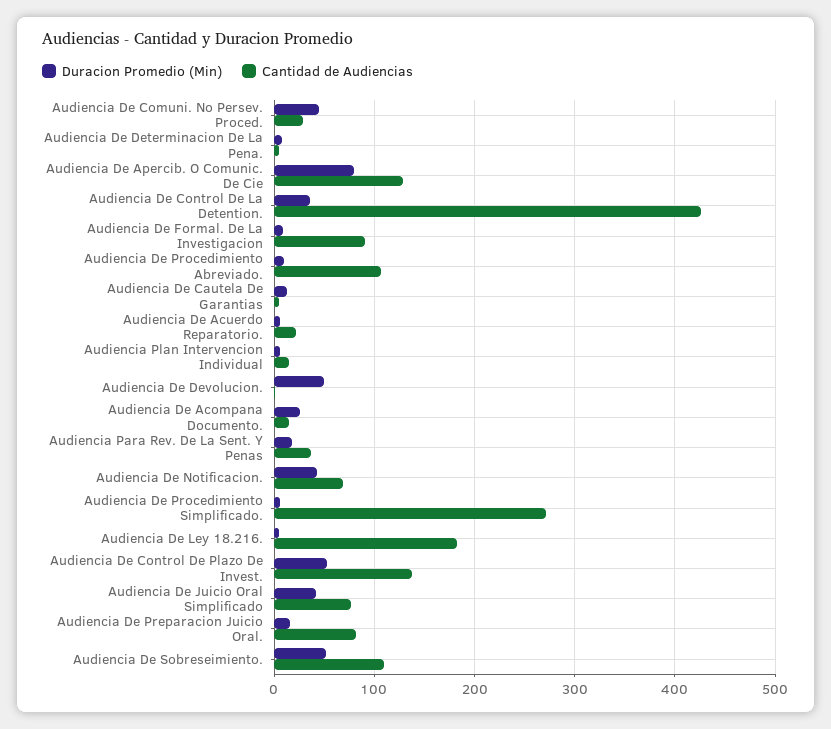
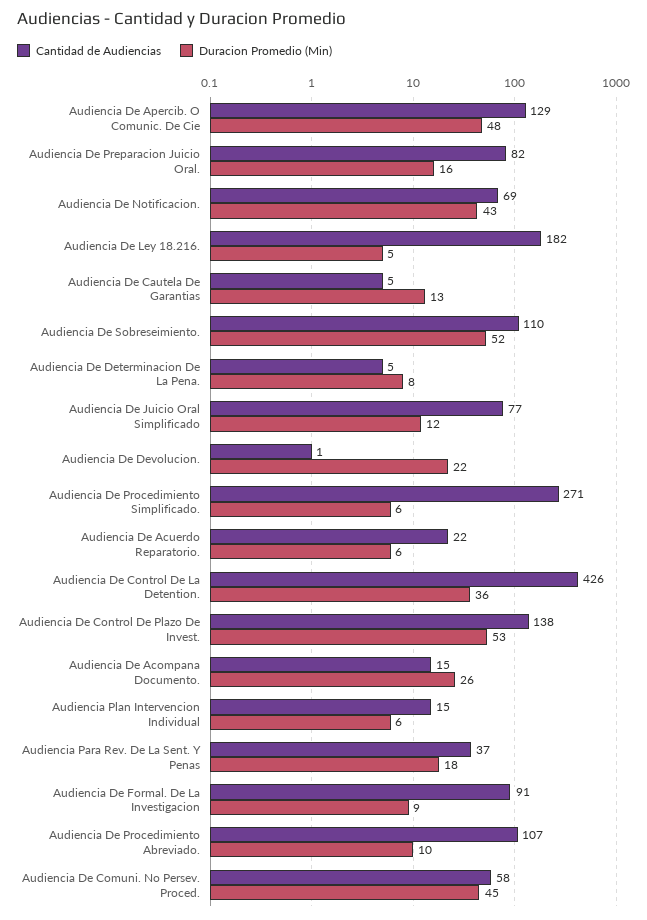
  {
    "Duracion Promedio (Min)": {
      "Audiencia De Comuni. No Persev. Proced.": 45,
      "Audiencia De Determinacion De La Pena.": 8,
-     "Audiencia De Apercib. O Comunic. De Cie": 80,
+     "Audiencia De Apercib. O Comunic. De Cie": 48,
      "Audiencia De Control De La Detention.": 36,
      "Audiencia De Formal. De La Investigacion": 9,
      "Audiencia De Procedimiento Abreviado.": 10,
      "Audiencia De Cautela De Garantias": 13,
      "Audiencia De Acuerdo Reparatorio.": 6,
      "Audiencia Plan Intervencion Individual": 6,
-     "Audiencia De Devolucion.": 50,
+     "Audiencia De Devolucion.": 22,
      "Audiencia De Acompana Documento.": 26,
      "Audiencia Para Rev. De La Sent. Y Penas": 18,
      "Audiencia De Notificacion.": 43,
      "Audiencia De Procedimiento Simplificado.": 6,
      "Audiencia De Ley 18.216.": 5,
      "Audiencia De Control De Plazo De Invest.": 53,
-     "Audiencia De Juicio Oral Simplificado": 40,
+     "Audiencia De Juicio Oral Simplificado": 12,
      "Audiencia De Preparacion Juicio Oral.": 16,
      "Audiencia De Sobreseimiento.": 52
    },
    "Cantidad de Audiencias": {
-     "Audiencia De Comuni. No Persev. Proced.": 30,
+     "Audiencia De Comuni. No Persev. Proced.": 58,
      "Audiencia De Determinacion De La Pena.": 5,
      "Audiencia De Apercib. O Comunic. De Cie": 129,
      "Audiencia De Control De La Detention.": 426,
      "Audiencia De Formal. De La Investigacion": 91,
      "Audiencia De Procedimiento Abreviado.": 107,
      "Audiencia De Cautela De Garantias": 5,
      "Audiencia De Acuerdo Reparatorio.": 22,
      "Audiencia Plan Intervencion Individual": 15,
      "Audiencia De Devolucion.": 1,
      "Audiencia De Acompana Documento.": 15,
      "Audiencia Para Rev. De La Sent. Y Penas": 37,
      "Audiencia De Notificacion.": 69,
      "Audiencia De Procedimiento Simplificado.": 271,
      "Audiencia De Ley 18.216.": 182,
      "Audiencia De Control De Plazo De Invest.": 138,
      "Audiencia De Juicio Oral Simplificado": 77,
      "Audiencia De Preparacion Juicio Oral.": 82,
      "Audiencia De Sobreseimiento.": 110
    }
  }

